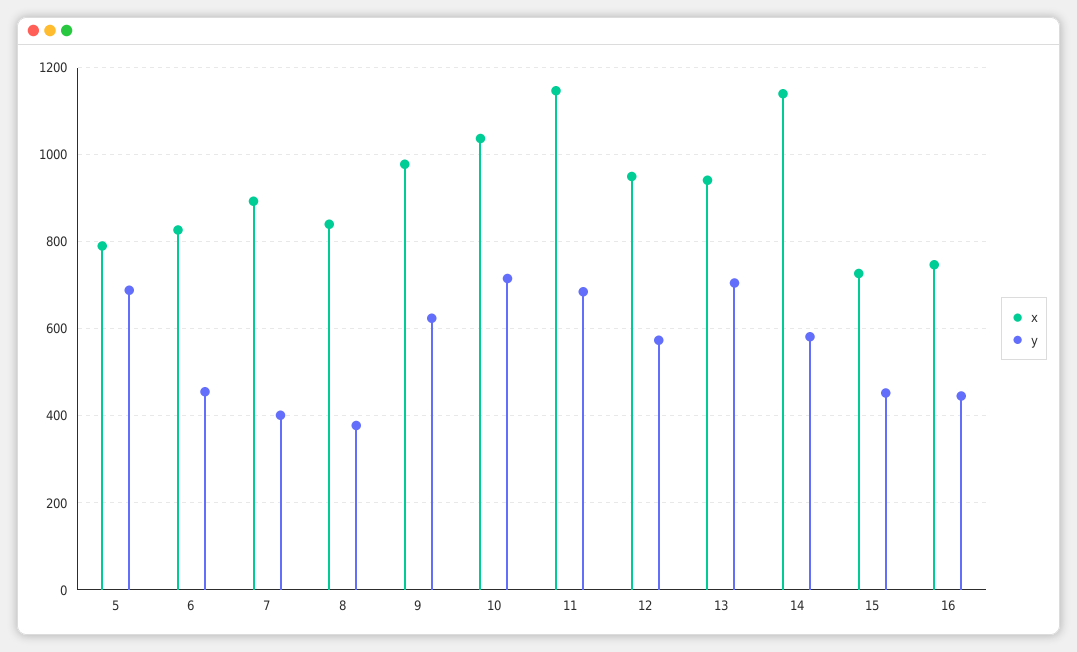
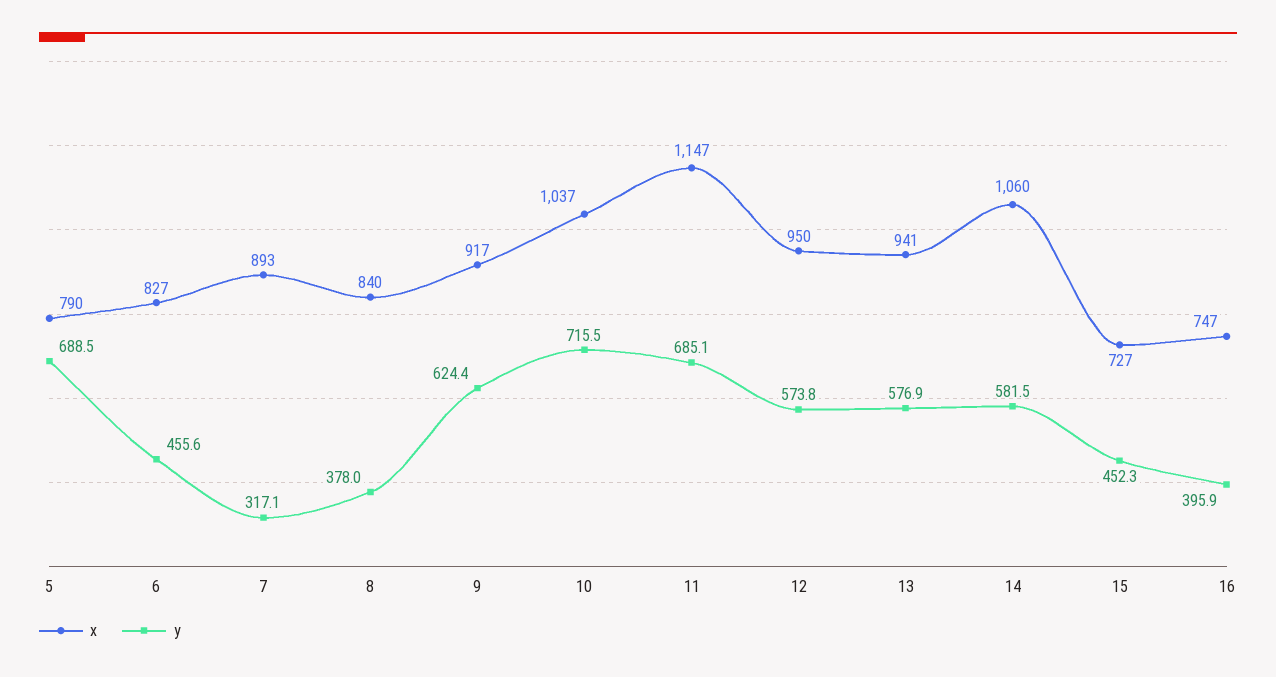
  {
    "x": {
      "5": 790,
      "6": 827,
      "7": 893,
      "8": 840,
-     "9": 980,
+     "9": 917,
      "10": 1037,
      "11": 1147,
      "12": 950,
      "13": 941,
-     "14": 1140,
+     "14": 1060,
      "15": 727,
      "16": 747
    },
    "y": {
      "5": 688.5,
      "6": 455.6,
-     "7": 400,
+     "7": 317.1,
      "8": 378,
      "9": 624.4,
      "10": 715.5,
      "11": 685.1,
      "12": 573.8,
-     "13": 700,
+     "13": 576.9,
      "14": 581.5,
      "15": 452.3,
-     "16": 440
+     "16": 395.9
    }
  }

